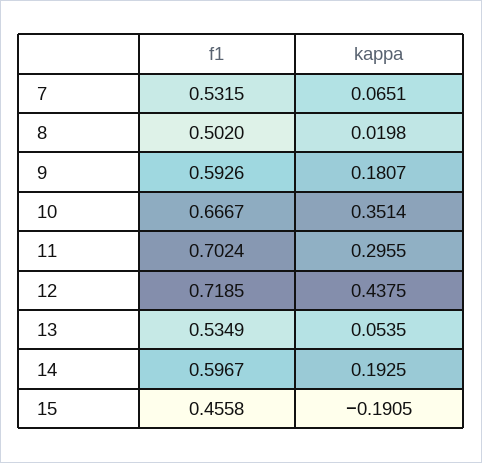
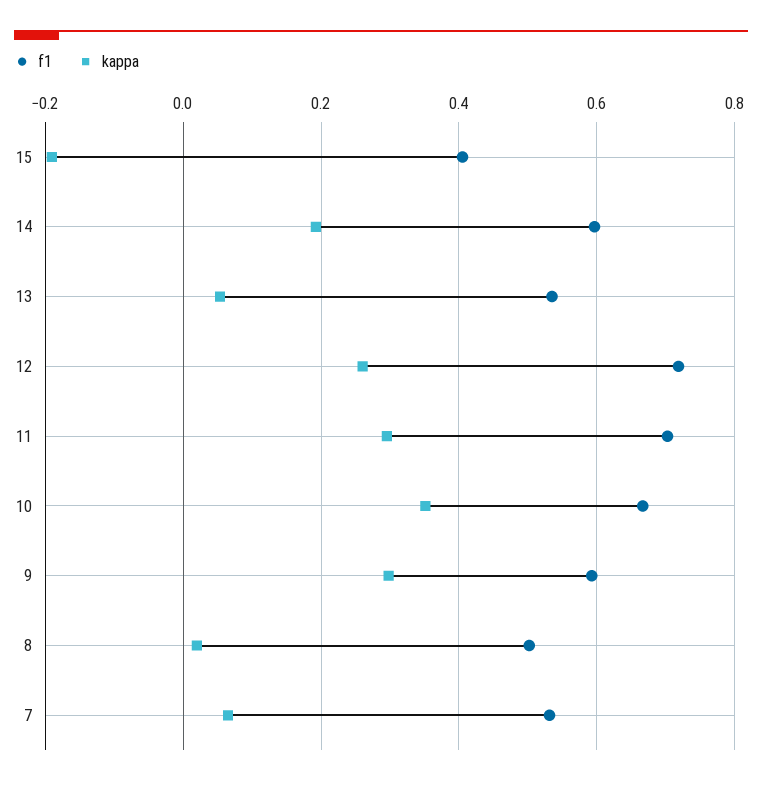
  {
    "f1": {
      "7": 0.5315,
      "8": 0.502,
      "9": 0.5926,
      "10": 0.6667,
      "11": 0.7024,
      "12": 0.7185,
      "13": 0.5349,
      "14": 0.5967,
-     "15": 0.4558
+     "15": 0.4
    },
    "kappa": {
      "7": 0.0651,
      "8": 0.0198,
-     "9": 0.1807,
+     "9": 0.3,
      "10": 0.3514,
      "11": 0.2955,
-     "12": 0.4375,
+     "12": 0.26,
      "13": 0.0535,
      "14": 0.1925,
      "15": -0.1905
    }
  }

